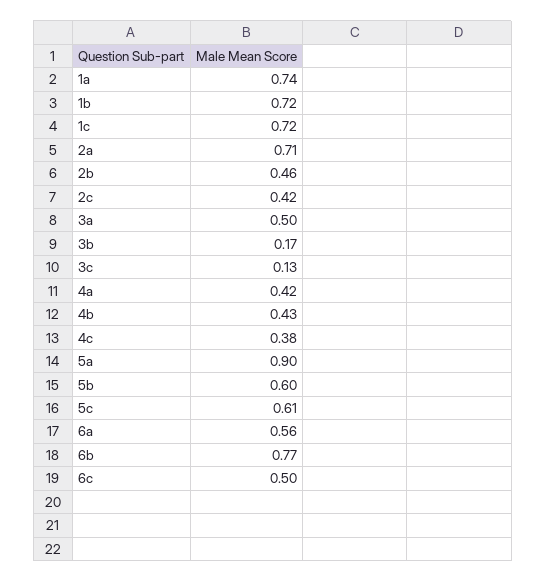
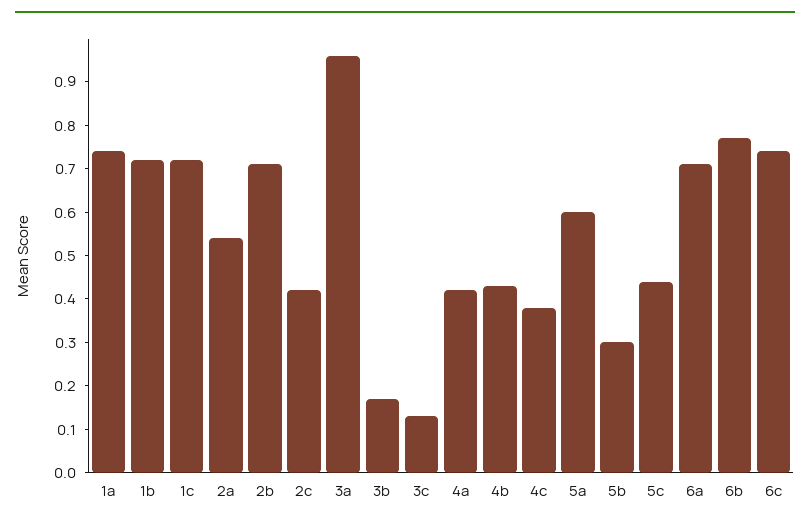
  {
    "1a": 0.74,
    "1b": 0.72,
    "1c": 0.72,
-   "2a": 0.71,
+   "2a": 0.55,
-   "2b": 0.46,
+   "2b": 0.7,
    "2c": 0.42,
-   "3a": 0.5,
+   "3a": 0.95,
    "3b": 0.17,
    "3c": 0.13,
    "4a": 0.42,
    "4b": 0.43,
    "4c": 0.38,
-   "5a": 0.9,
+   "5a": 0.6,
-   "5b": 0.6,
+   "5b": 0.3,
-   "5c": 0.61,
+   "5c": 0.45,
-   "6a": 0.56,
+   "6a": 0.7,
    "6b": 0.77,
-   "6c": 0.5
+   "6c": 0.75
  }

